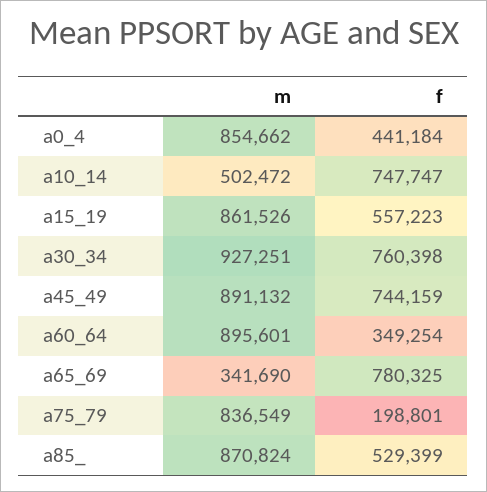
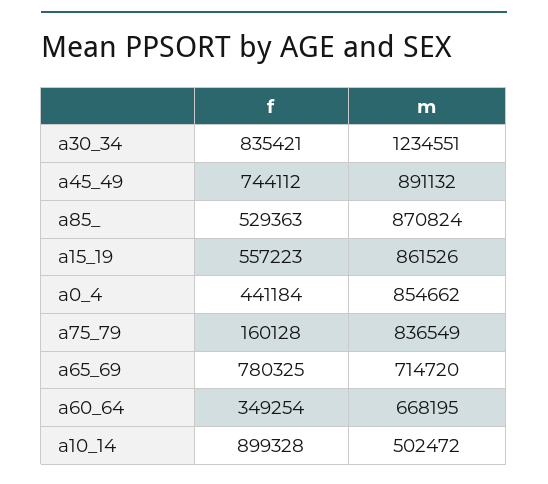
  {
    "m": {
      "a0_4": 854662,
      "a10_14": 502472,
      "a15_19": 861526,
-     "a30_34": 927251,
+     "a30_34": 1234551,
      "a45_49": 891132,
-     "a60_64": 895601,
+     "a60_64": 668195,
-     "a65_69": 341690,
+     "a65_69": 714720,
      "a75_79": 836549,
      "a85_": 870824
    },
    "f": {
      "a0_4": 441184,
-     "a10_14": 747747,
+     "a10_14": 899328,
      "a15_19": 557223,
-     "a30_34": 760398,
+     "a30_34": 835421,
-     "a45_49": 744159,
+     "a45_49": 744112,
      "a60_64": 349254,
      "a65_69": 780325,
-     "a75_79": 198801,
+     "a75_79": 160128,
-     "a85_": 529399
+     "a85_": 529363
    }
  }

